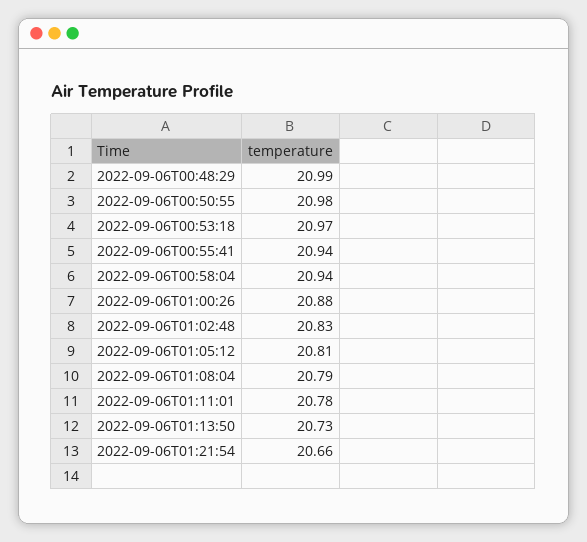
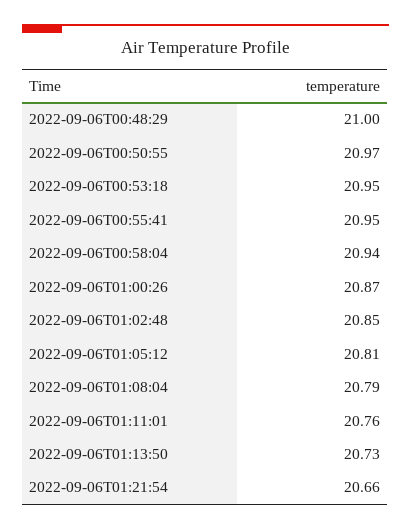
  {
-   "2022-09-06T00:48:29": 20.99,
+   "2022-09-06T00:48:29": 21,
-   "2022-09-06T00:50:55": 20.98,
+   "2022-09-06T00:50:55": 20.97,
-   "2022-09-06T00:53:18": 20.97,
+   "2022-09-06T00:53:18": 20.95,
-   "2022-09-06T00:55:41": 20.94,
+   "2022-09-06T00:55:41": 20.95,
    "2022-09-06T00:58:04": 20.94,
-   "2022-09-06T01:00:26": 20.88,
+   "2022-09-06T01:00:26": 20.87,
-   "2022-09-06T01:02:48": 20.83,
+   "2022-09-06T01:02:48": 20.85,
    "2022-09-06T01:05:12": 20.81,
    "2022-09-06T01:08:04": 20.79,
-   "2022-09-06T01:11:01": 20.78,
+   "2022-09-06T01:11:01": 20.76,
    "2022-09-06T01:13:50": 20.73,
    "2022-09-06T01:21:54": 20.66
  }

